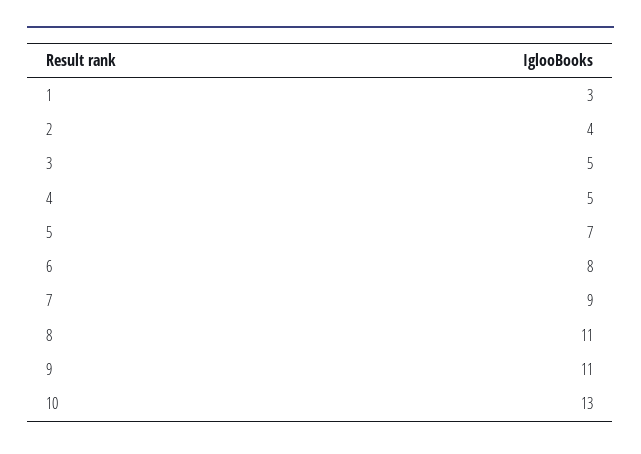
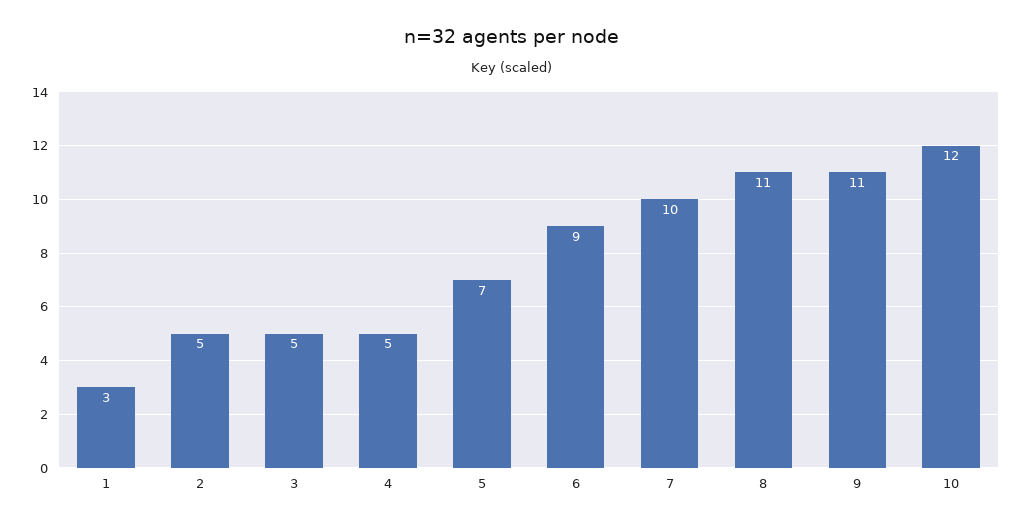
  {
    "1": 3,
-   "2": 4,
+   "2": 5,
    "3": 5,
    "4": 5,
    "5": 7,
-   "6": 8,
+   "6": 9,
-   "7": 9,
+   "7": 10,
    "8": 11,
    "9": 11,
-   "10": 13
+   "10": 12
  }

